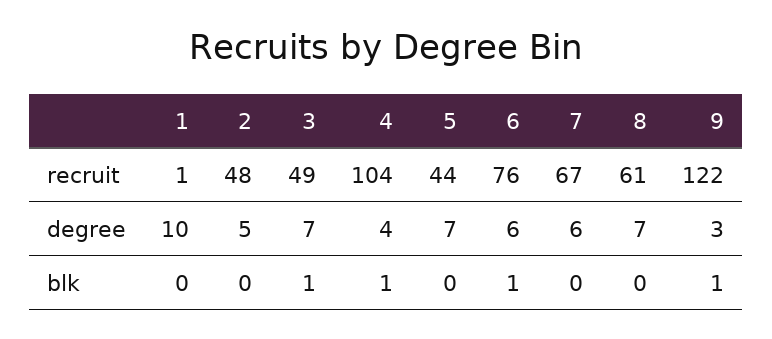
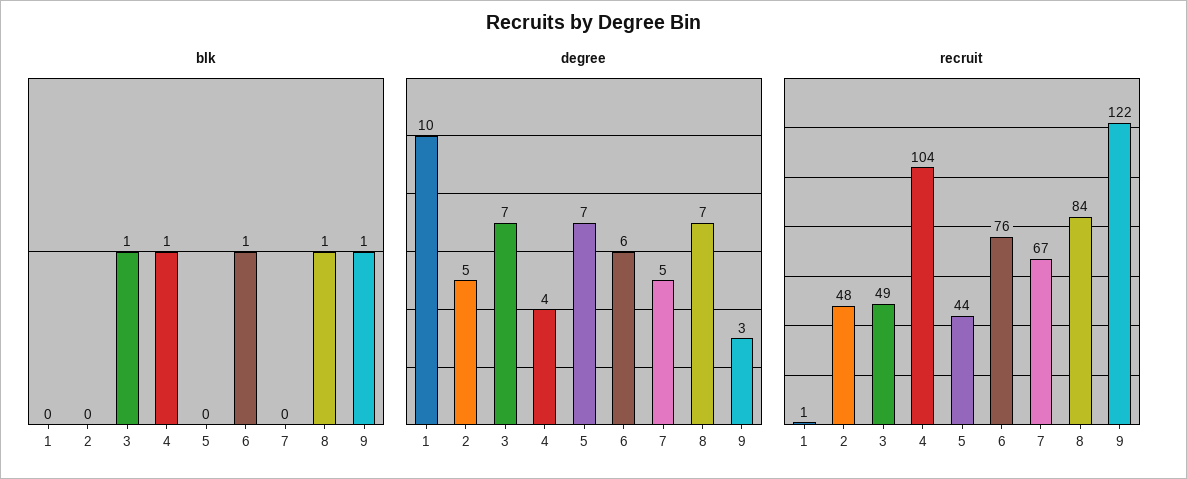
  {
    "recruit": {
      "1": 1,
      "2": 48,
      "3": 49,
      "4": 104,
      "5": 44,
      "6": 76,
      "7": 67,
-     "8": 61,
+     "8": 84,
      "9": 122
    },
    "degree": {
      "1": 10,
      "2": 5,
      "3": 7,
      "4": 4,
      "5": 7,
      "6": 6,
-     "7": 6,
+     "7": 5,
      "8": 7,
      "9": 3
    },
    "blk": {
      "1": 0,
      "2": 0,
      "3": 1,
      "4": 1,
      "5": 0,
      "6": 1,
      "7": 0,
-     "8": 0,
+     "8": 1,
      "9": 1
    }
  }

